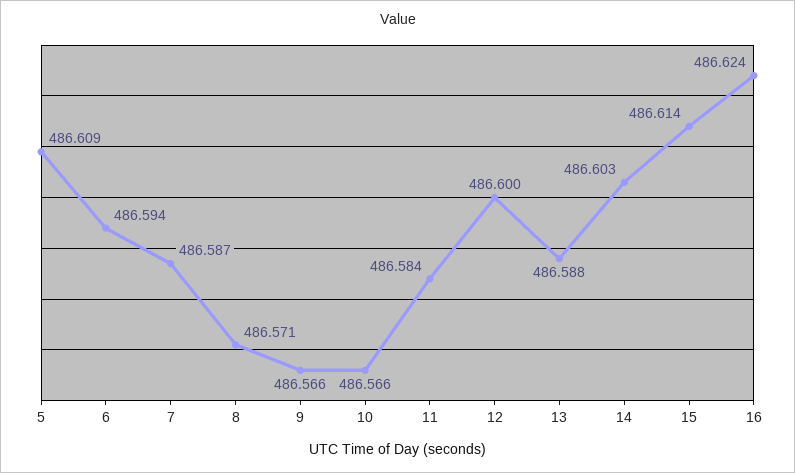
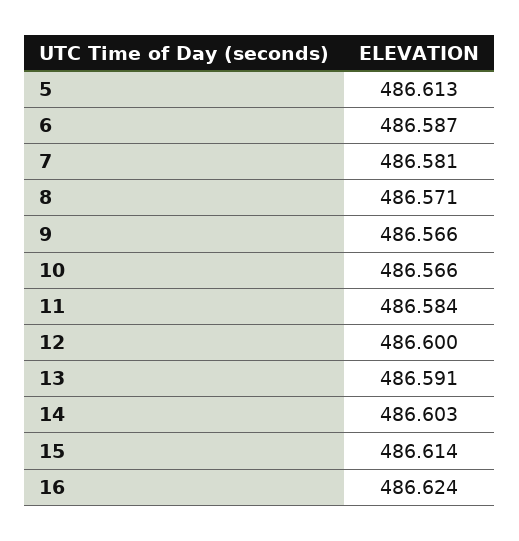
  {
-   "5": 486.609,
+   "5": 486.613,
-   "6": 486.594,
+   "6": 486.587,
-   "7": 486.587,
+   "7": 486.581,
    "8": 486.571,
    "9": 486.566,
    "10": 486.566,
    "11": 486.584,
    "12": 486.6,
-   "13": 486.588,
+   "13": 486.591,
    "14": 486.603,
    "15": 486.614,
    "16": 486.624
  }

